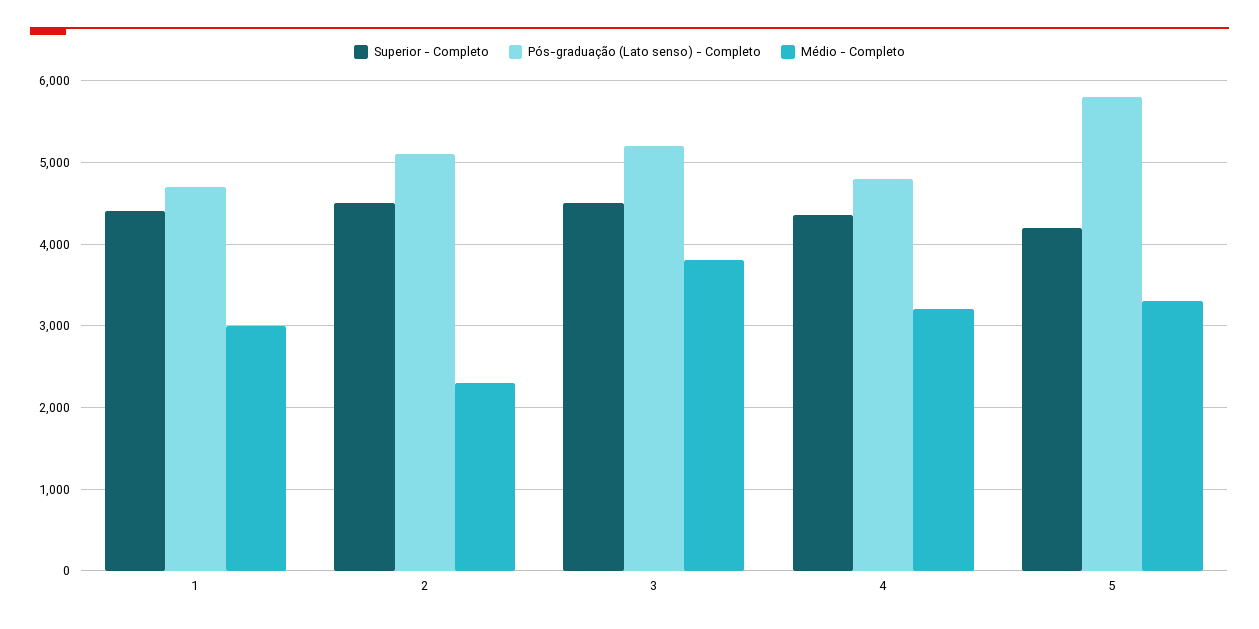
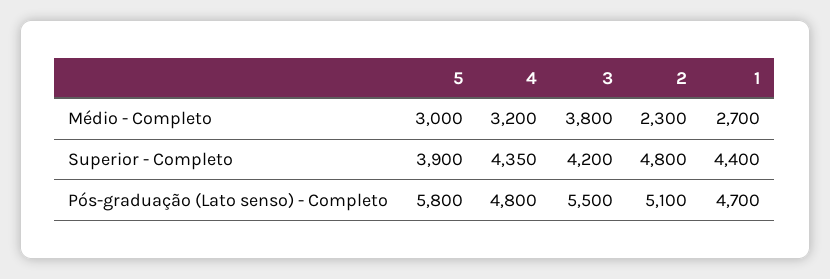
  {
    "Superior - Completo": {
      "1": 4400,
-     "2": 4500,
+     "2": 4800,
-     "3": 4500,
+     "3": 4200,
      "4": 4350,
-     "5": 4200
+     "5": 3900
    },
    "Pós-graduação (Lato senso) - Completo": {
      "1": 4700,
      "2": 5100,
-     "3": 5200,
+     "3": 5500,
      "4": 4800,
      "5": 5800
    },
    "Médio - Completo": {
-     "1": 3000,
+     "1": 2700,
      "2": 2300,
      "3": 3800,
      "4": 3200,
-     "5": 3300
+     "5": 3000
    }
  }

